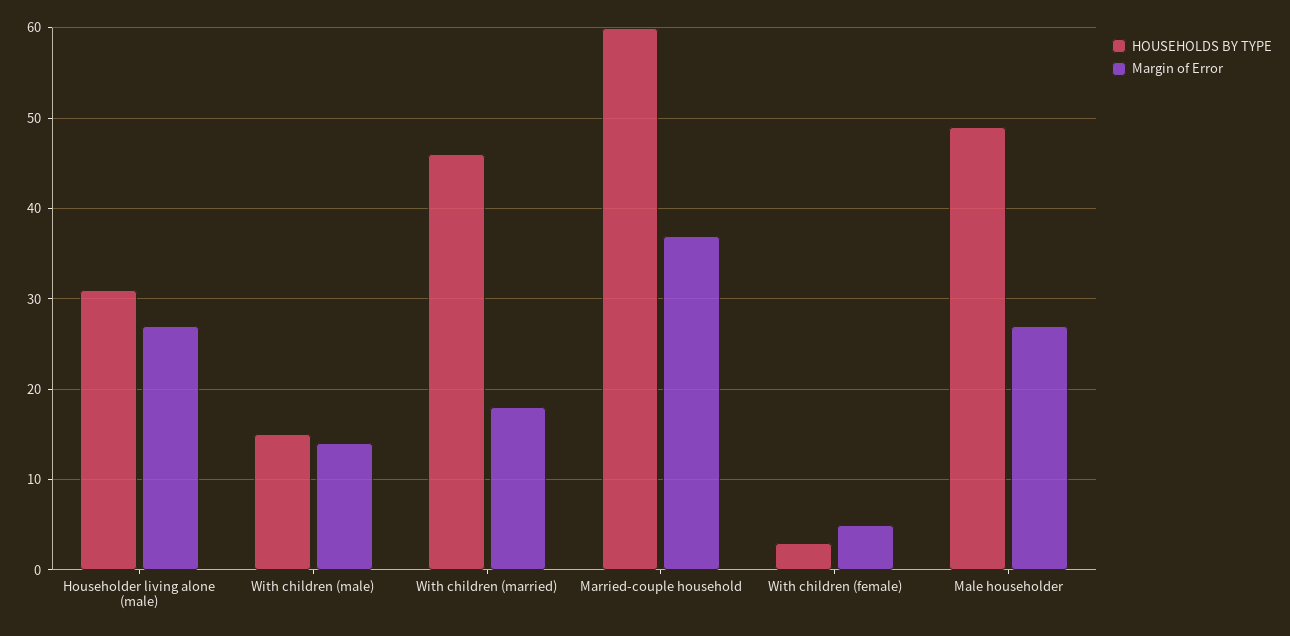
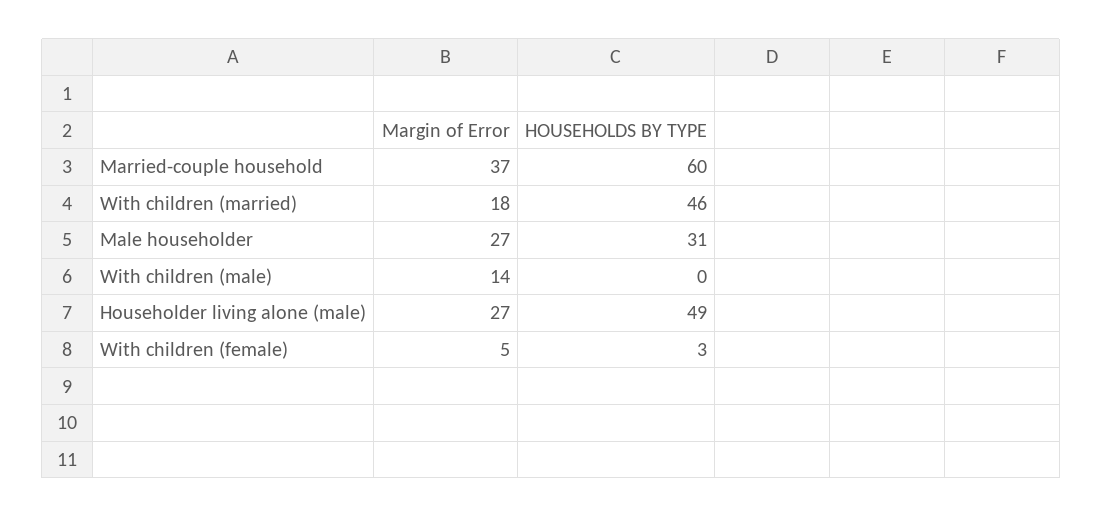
  {
    "HOUSEHOLDS BY TYPE": {
-     "Householder living alone (male)": 31,
+     "Householder living alone (male)": 49,
-     "With children (male)": 15,
+     "With children (male)": 0,
      "With children (married)": 46,
      "Married-couple household": 60,
      "With children (female)": 3,
-     "Male householder": 49
+     "Male householder": 31
    },
    "Margin of Error": {
      "Householder living alone (male)": 27,
      "With children (male)": 14,
      "With children (married)": 18,
      "Married-couple household": 37,
      "With children (female)": 5,
      "Male householder": 27
    }
  }

